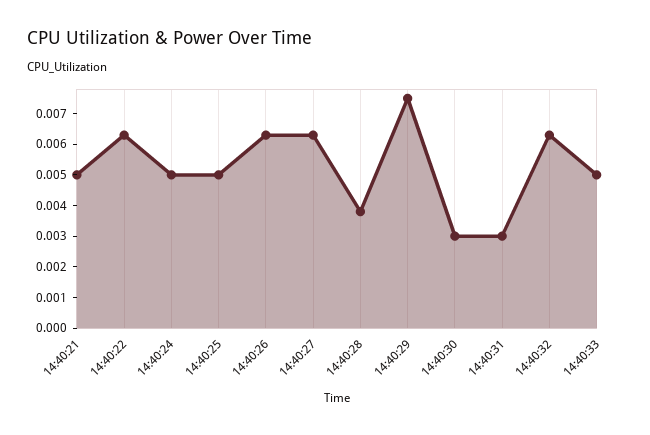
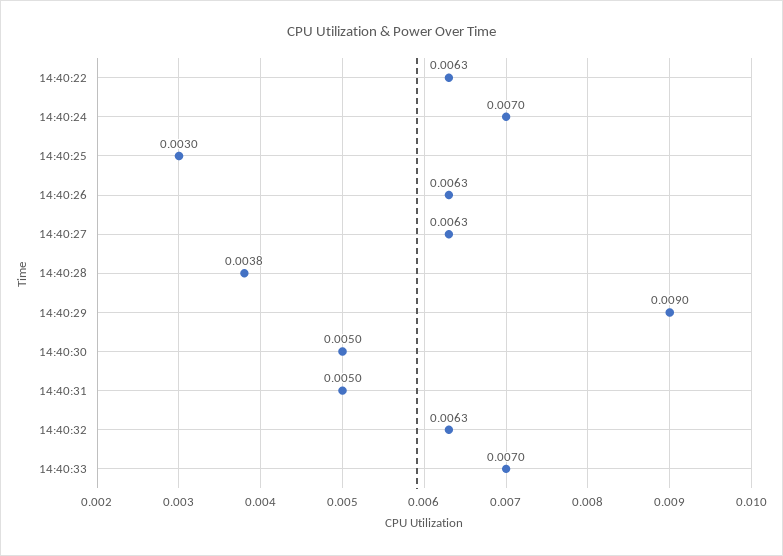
  {
-   "14:40:21": 0.005,
    "14:40:22": 0.0063,
-   "14:40:24": 0.005,
+   "14:40:24": 0.007,
-   "14:40:25": 0.005,
+   "14:40:25": 0.003,
    "14:40:26": 0.0063,
    "14:40:27": 0.0063,
    "14:40:28": 0.0038,
-   "14:40:29": 0.0075,
+   "14:40:29": 0.009,
-   "14:40:30": 0.003,
+   "14:40:30": 0.005,
-   "14:40:31": 0.003,
+   "14:40:31": 0.005,
    "14:40:32": 0.0063,
-   "14:40:33": 0.005
+   "14:40:33": 0.007
  }

